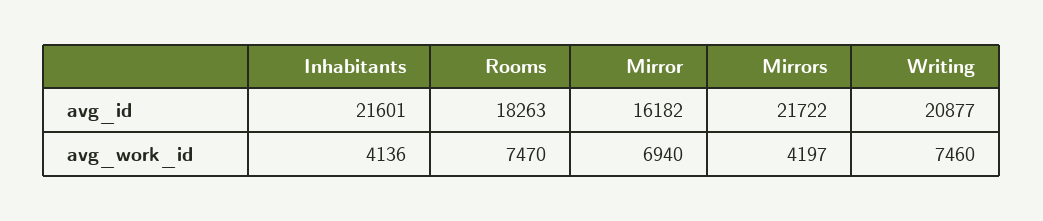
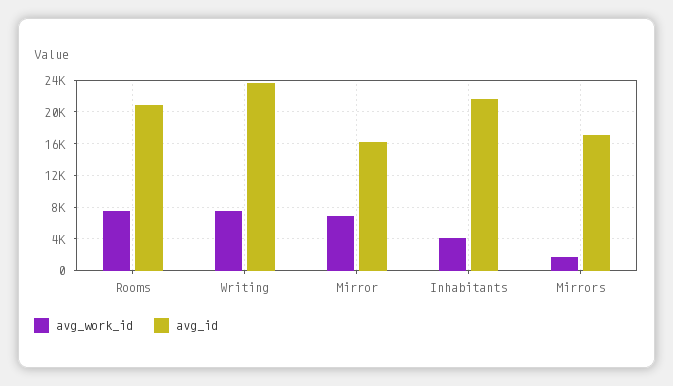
  {
    "avg_id": {
      "Inhabitants": 21601,
-     "Rooms": 18263,
+     "Rooms": 21000,
      "Mirror": 16182,
-     "Mirrors": 21722,
+     "Mirrors": 17000,
-     "Writing": 20877
+     "Writing": 24000
    },
    "avg_work_id": {
      "Inhabitants": 4136,
      "Rooms": 7470,
      "Mirror": 6940,
-     "Mirrors": 4197,
+     "Mirrors": 2000,
      "Writing": 7460
    }
  }

